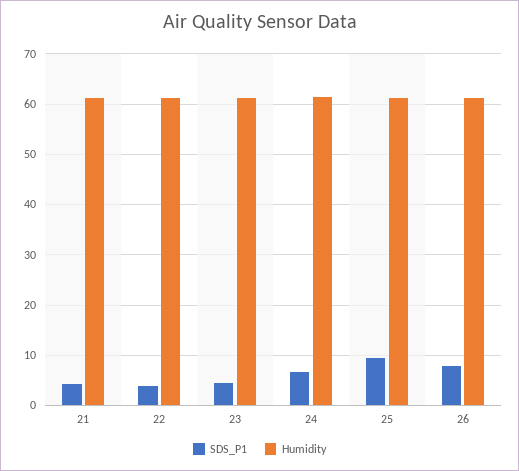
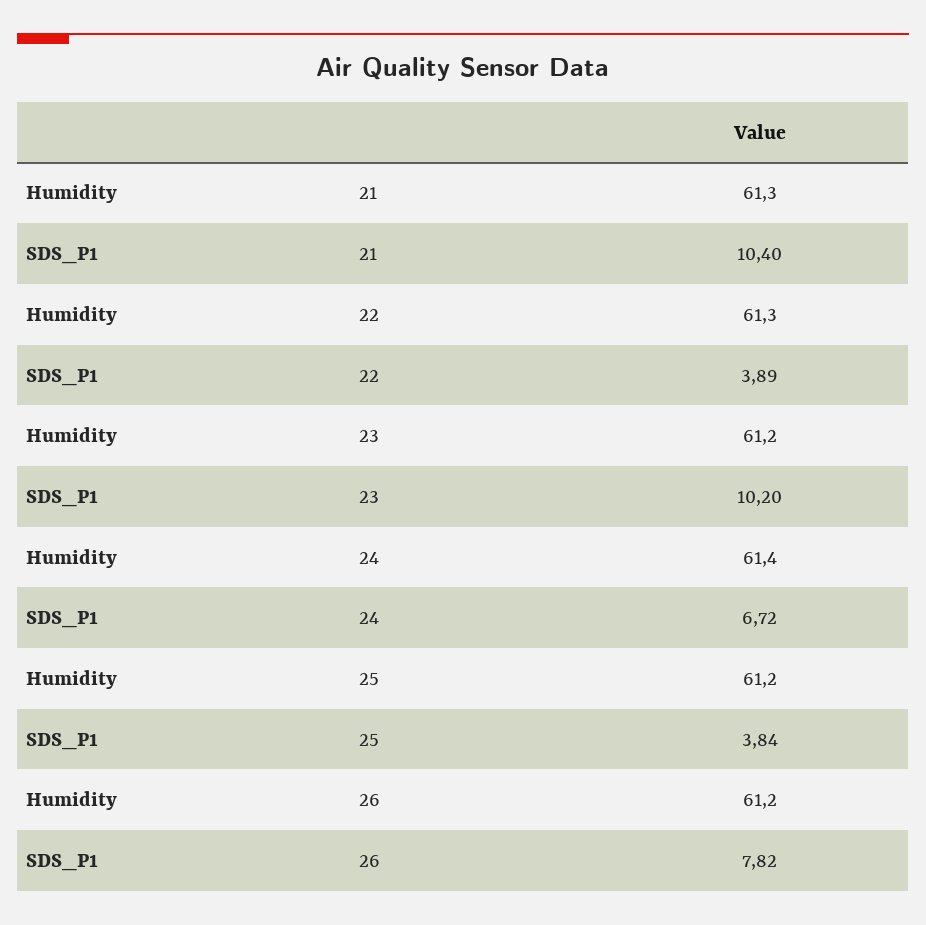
  {
    "SDS_P1": {
-     "21": 4,
+     "21": 10.4,
      "22": 3.89,
-     "23": 4,
+     "23": 10.2,
      "24": 6.72,
-     "25": 10,
+     "25": 3.84,
      "26": 7.82
    },
    "Humidity": {
      "21": 61.3,
      "22": 61.3,
      "23": 61.2,
      "24": 61.4,
      "25": 61.2,
      "26": 61.2
    }
  }

